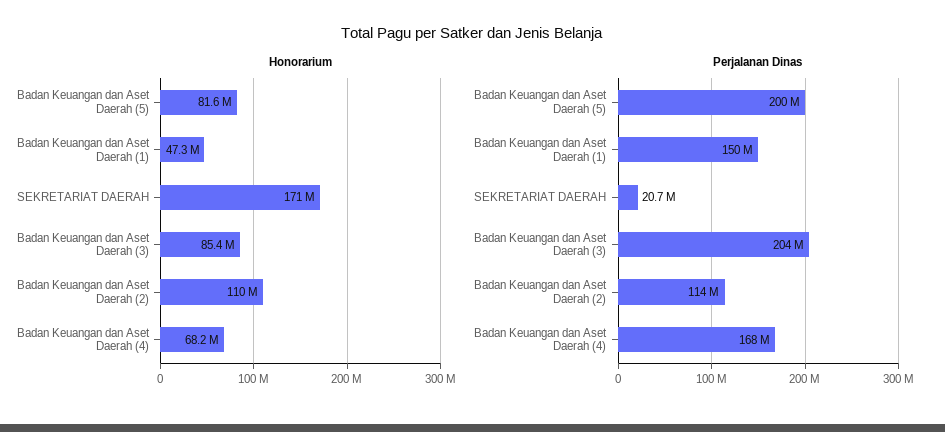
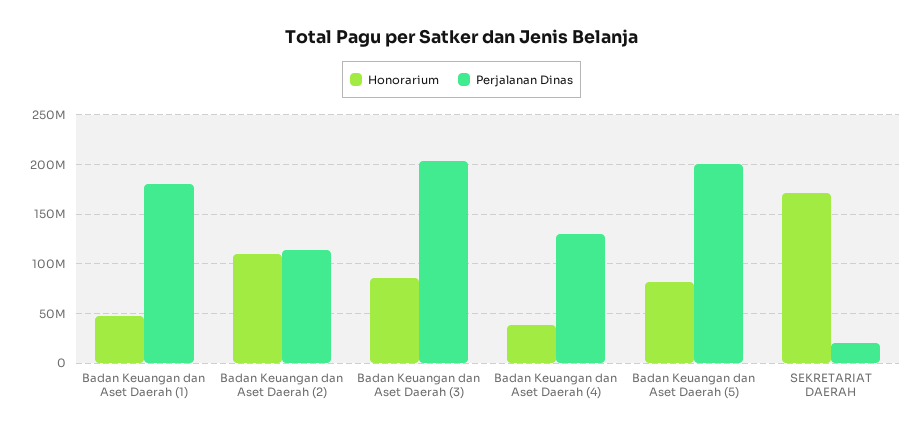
  {
    "Honorarium": {
      "Badan Keuangan dan Aset Daerah (5)": 81600000,
      "Badan Keuangan dan Aset Daerah (1)": 47300000,
      "SEKRETARIAT DAERAH": 171000000,
      "Badan Keuangan dan Aset Daerah (3)": 85400000,
      "Badan Keuangan dan Aset Daerah (2)": 110000000,
-     "Badan Keuangan dan Aset Daerah (4)": 68200000
+     "Badan Keuangan dan Aset Daerah (4)": 40000000
    },
    "Perjalanan Dinas": {
      "Badan Keuangan dan Aset Daerah (5)": 200000000,
-     "Badan Keuangan dan Aset Daerah (1)": 150000000,
+     "Badan Keuangan dan Aset Daerah (1)": 180000000,
      "SEKRETARIAT DAERAH": 20700000,
      "Badan Keuangan dan Aset Daerah (3)": 204000000,
      "Badan Keuangan dan Aset Daerah (2)": 114000000,
-     "Badan Keuangan dan Aset Daerah (4)": 168000000
+     "Badan Keuangan dan Aset Daerah (4)": 130000000
    }
  }

